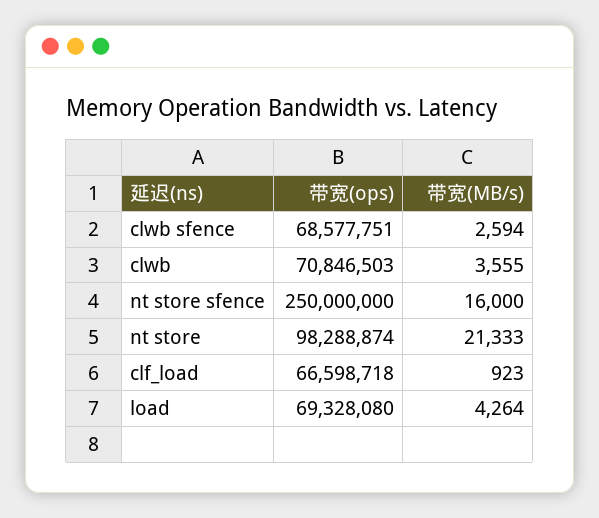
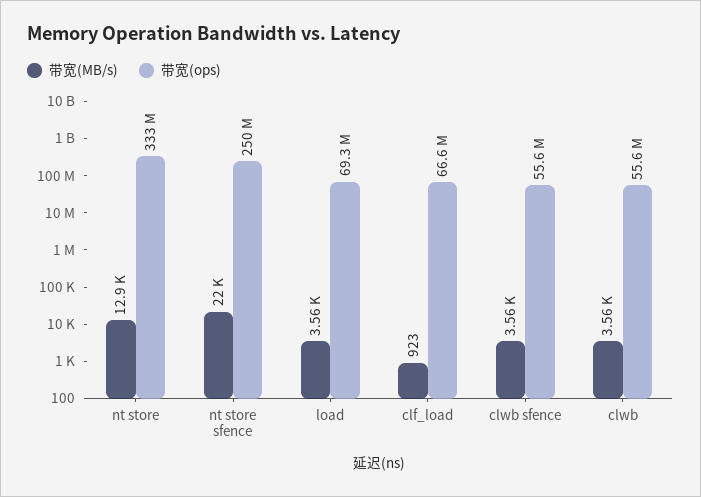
  {
    "带宽(ops)": {
-     "clwb sfence": 68577751,
+     "clwb sfence": 55600000,
-     "clwb": 70846503,
+     "clwb": 55600000,
      "nt store sfence": 250000000,
-     "nt store": 98288874,
+     "nt store": 333000000,
      "clf_load": 66598718,
      "load": 69328080
    },
    "带宽(MB/s)": {
-     "clwb sfence": 2594,
+     "clwb sfence": 3560,
      "clwb": 3555,
-     "nt store sfence": 16000,
+     "nt store sfence": 22000,
-     "nt store": 21333,
+     "nt store": 12900,
      "clf_load": 923,
-     "load": 4264
+     "load": 3560
    }
  }

